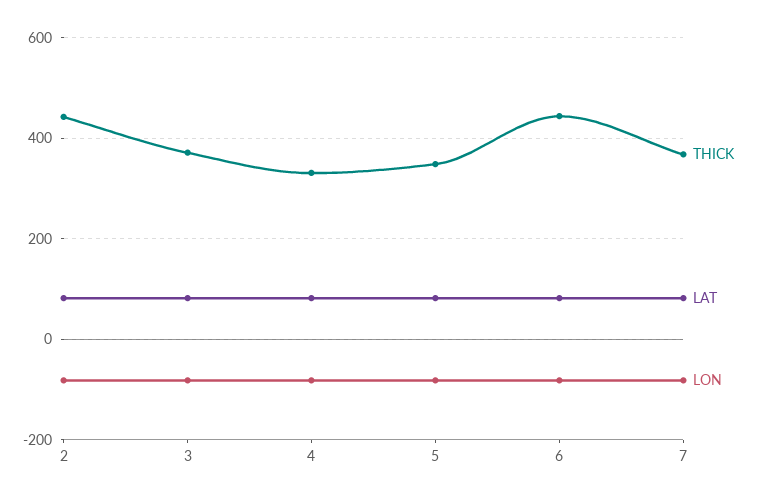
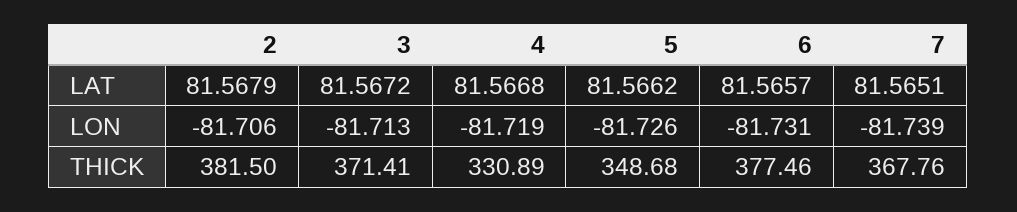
  {
    "THICK": {
-     "2": 440,
+     "2": 381.5,
      "3": 371.41,
      "4": 330.89,
      "5": 348.68,
-     "6": 440,
+     "6": 377.46,
      "7": 367.76
    },
    "LAT": {
      "2": 81.5679,
      "3": 81.5672,
      "4": 81.5668,
      "5": 81.5662,
      "6": 81.5657,
      "7": 81.5651
    },
    "LON": {
      "2": -81.706,
      "3": -81.713,
      "4": -81.719,
      "5": -81.726,
      "6": -81.731,
      "7": -81.739
    }
  }

